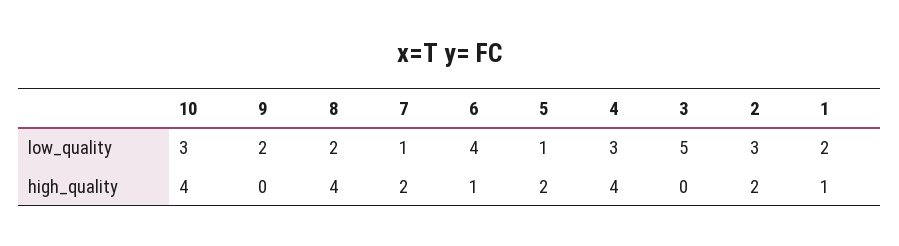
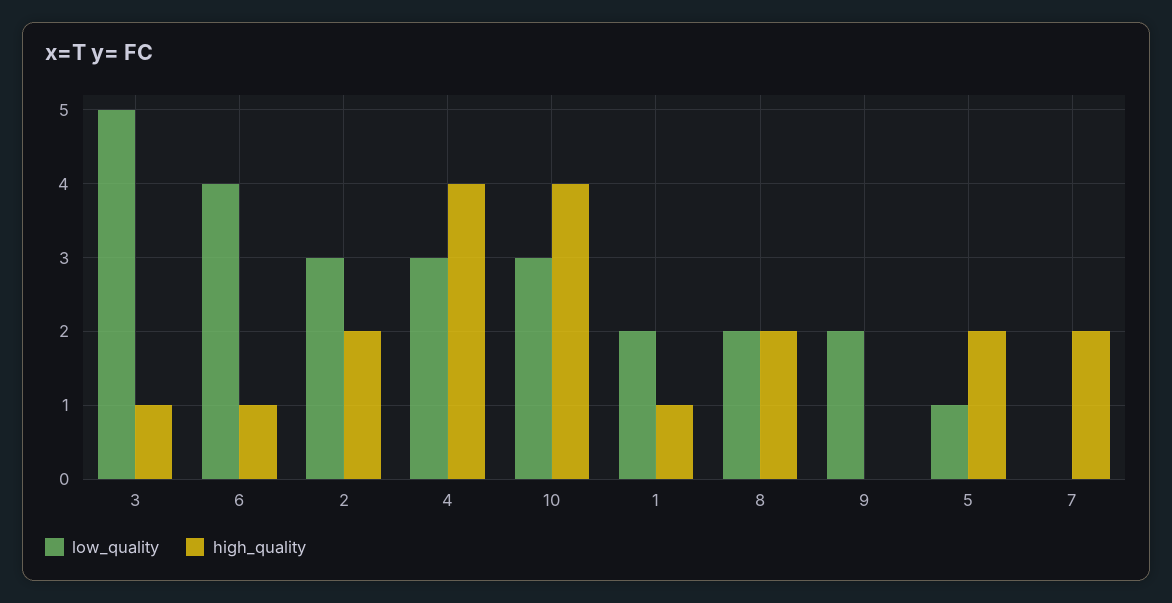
  {
    "low_quality": {
      "10": 3,
      "9": 2,
      "8": 2,
-     "7": 1,
+     "7": 0,
      "6": 4,
      "5": 1,
      "4": 3,
      "3": 5,
      "2": 3,
      "1": 2
    },
    "high_quality": {
      "10": 4,
      "9": 0,
-     "8": 4,
+     "8": 2,
      "7": 2,
      "6": 1,
      "5": 2,
      "4": 4,
-     "3": 0,
+     "3": 1,
      "2": 2,
      "1": 1
    }
  }

